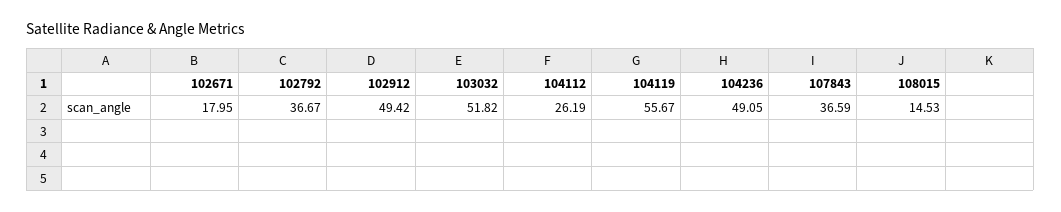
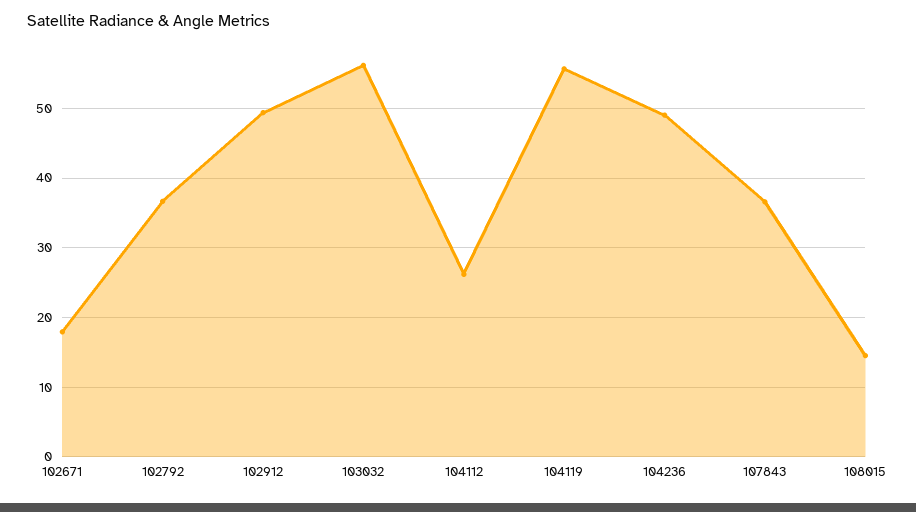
  {
    "102671": 17.95,
    "102792": 36.67,
    "102912": 49.42,
-   "103032": 51.82,
+   "103032": 56,
    "104112": 26.19,
    "104119": 55.67,
    "104236": 49.05,
    "107843": 36.59,
    "108015": 14.53
  }

